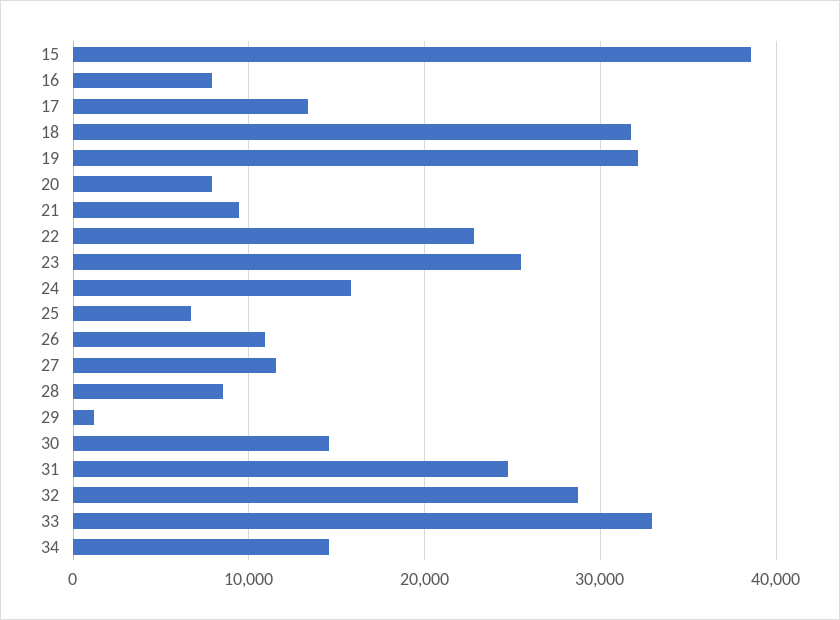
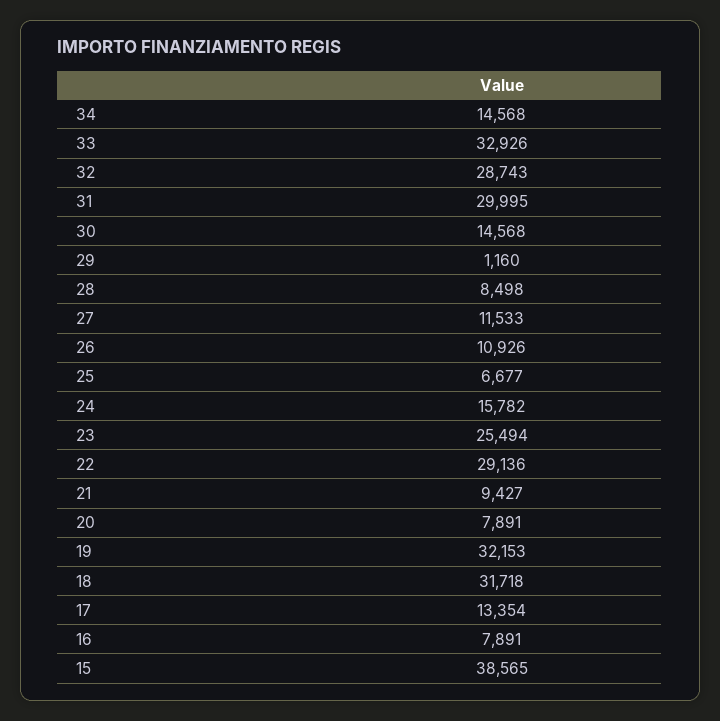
  {
    "15": 38565,
    "16": 7891,
    "17": 13354,
    "18": 31718,
    "19": 32153,
    "20": 7891,
    "21": 9427,
-   "22": 23000,
+   "22": 29136,
    "23": 25494,
    "24": 15782,
    "25": 6677,
    "26": 10926,
    "27": 11533,
    "28": 8498,
    "29": 1160,
    "30": 14568,
-   "31": 25000,
+   "31": 29995,
    "32": 28743,
    "33": 32926,
    "34": 14568
  }

